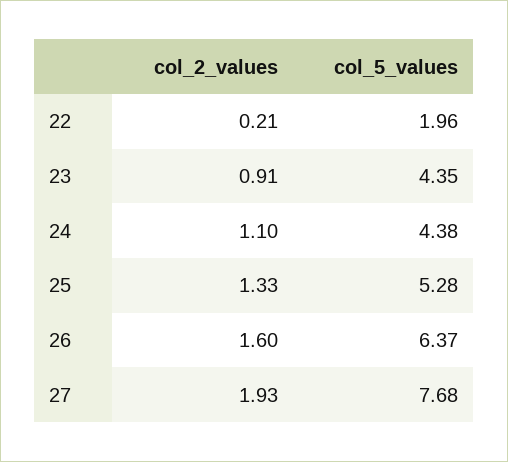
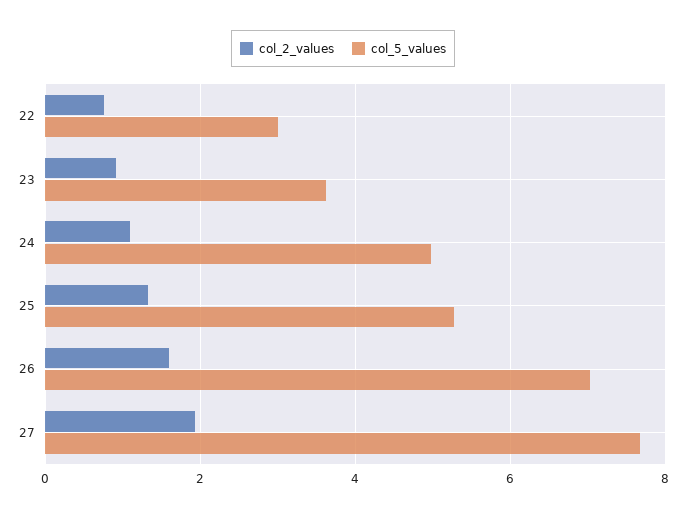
  {
    "col_2_values": {
-     "22": 0.21,
+     "22": 0.8,
      "23": 0.91,
      "24": 1.1,
      "25": 1.33,
      "26": 1.6,
      "27": 1.93
    },
    "col_5_values": {
-     "22": 1.96,
+     "22": 3,
-     "23": 4.35,
+     "23": 3.6,
-     "24": 4.38,
+     "24": 5,
      "25": 5.28,
-     "26": 6.37,
+     "26": 7,
      "27": 7.68
    }
  }

